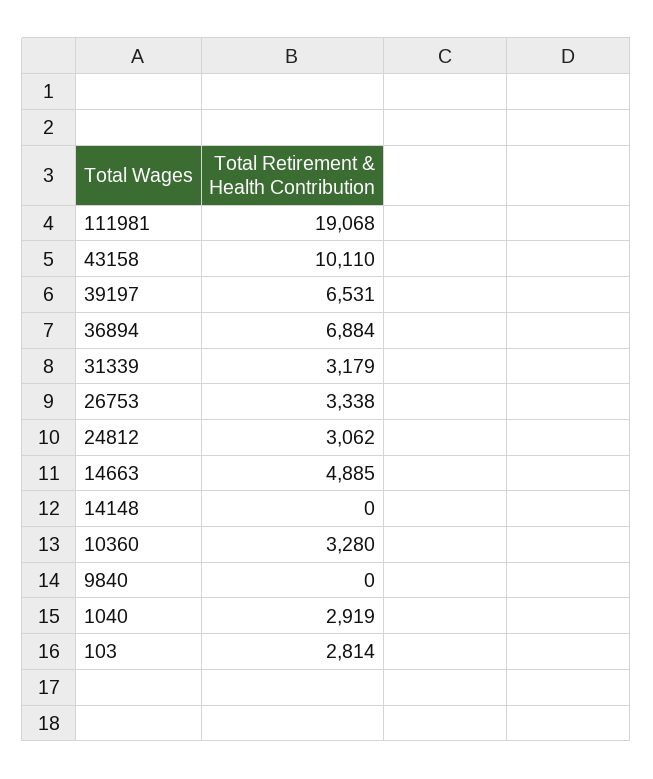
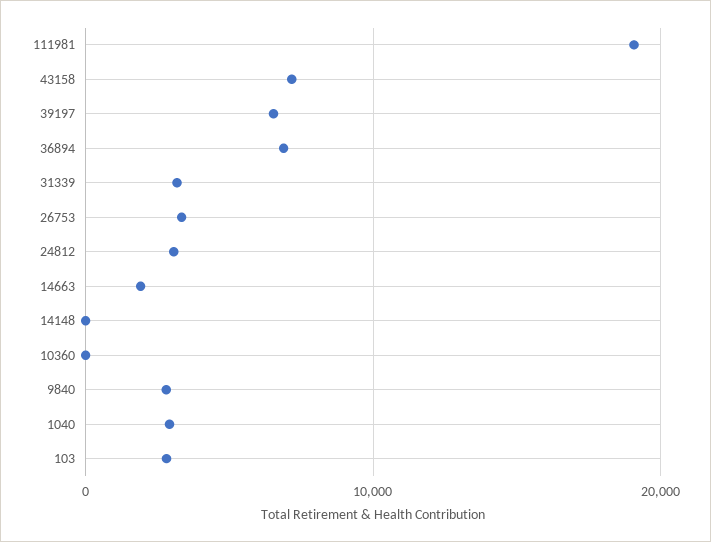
  {
    "111981": 19068,
-   "43158": 10110,
+   "43158": 7000,
    "39197": 6531,
    "36894": 6884,
    "31339": 3179,
    "26753": 3338,
    "24812": 3062,
-   "14663": 4885,
+   "14663": 2000,
    "14148": 0,
-   "10360": 3280,
+   "10360": 0,
-   "9840": 0,
+   "9840": 3000,
    "1040": 2919,
    "103": 2814
  }

